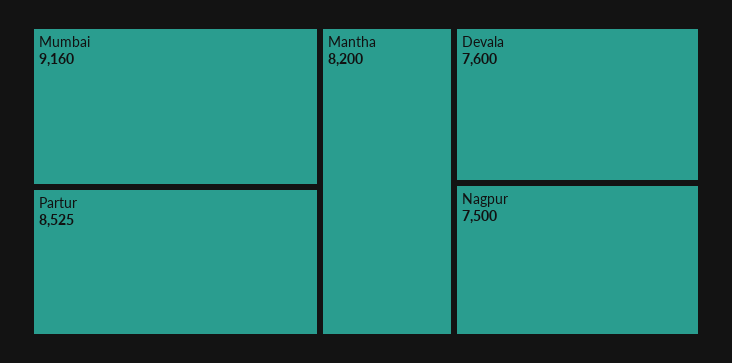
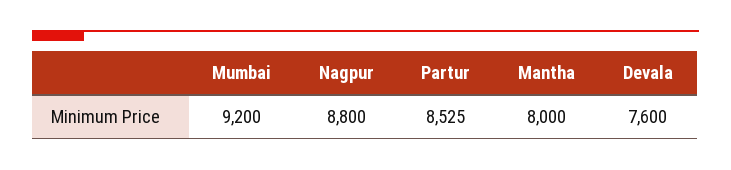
  {
-   "Mumbai": 9160,
+   "Mumbai": 9200,
    "Partur": 8525,
-   "Mantha": 8200,
+   "Mantha": 8000,
    "Devala": 7600,
-   "Nagpur": 7500
+   "Nagpur": 8800
  }

